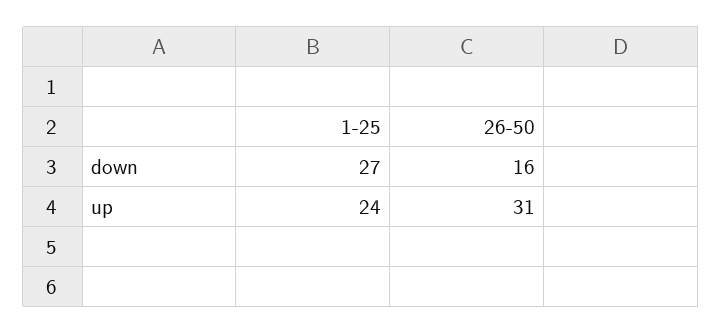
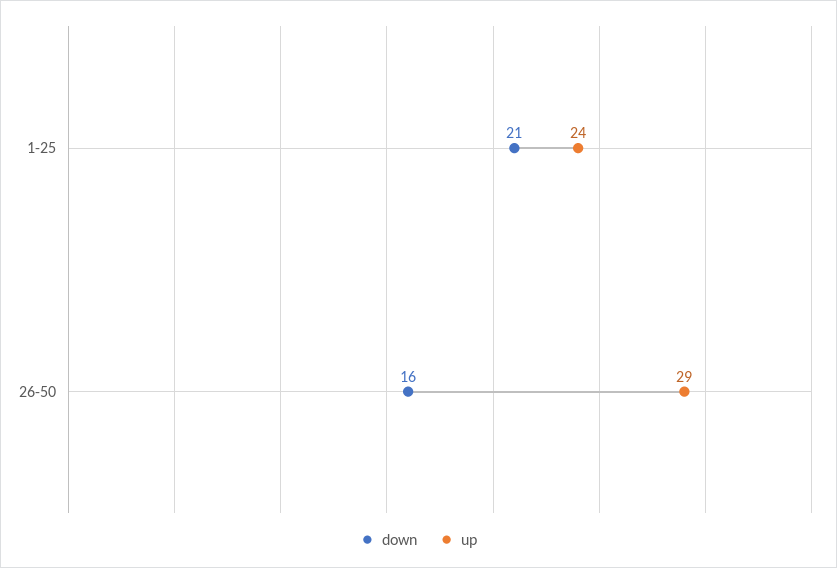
  {
    "down": {
-     "1-25": 27,
+     "1-25": 21,
      "26-50": 16
    },
    "up": {
      "1-25": 24,
-     "26-50": 31
+     "26-50": 29
    }
  }

